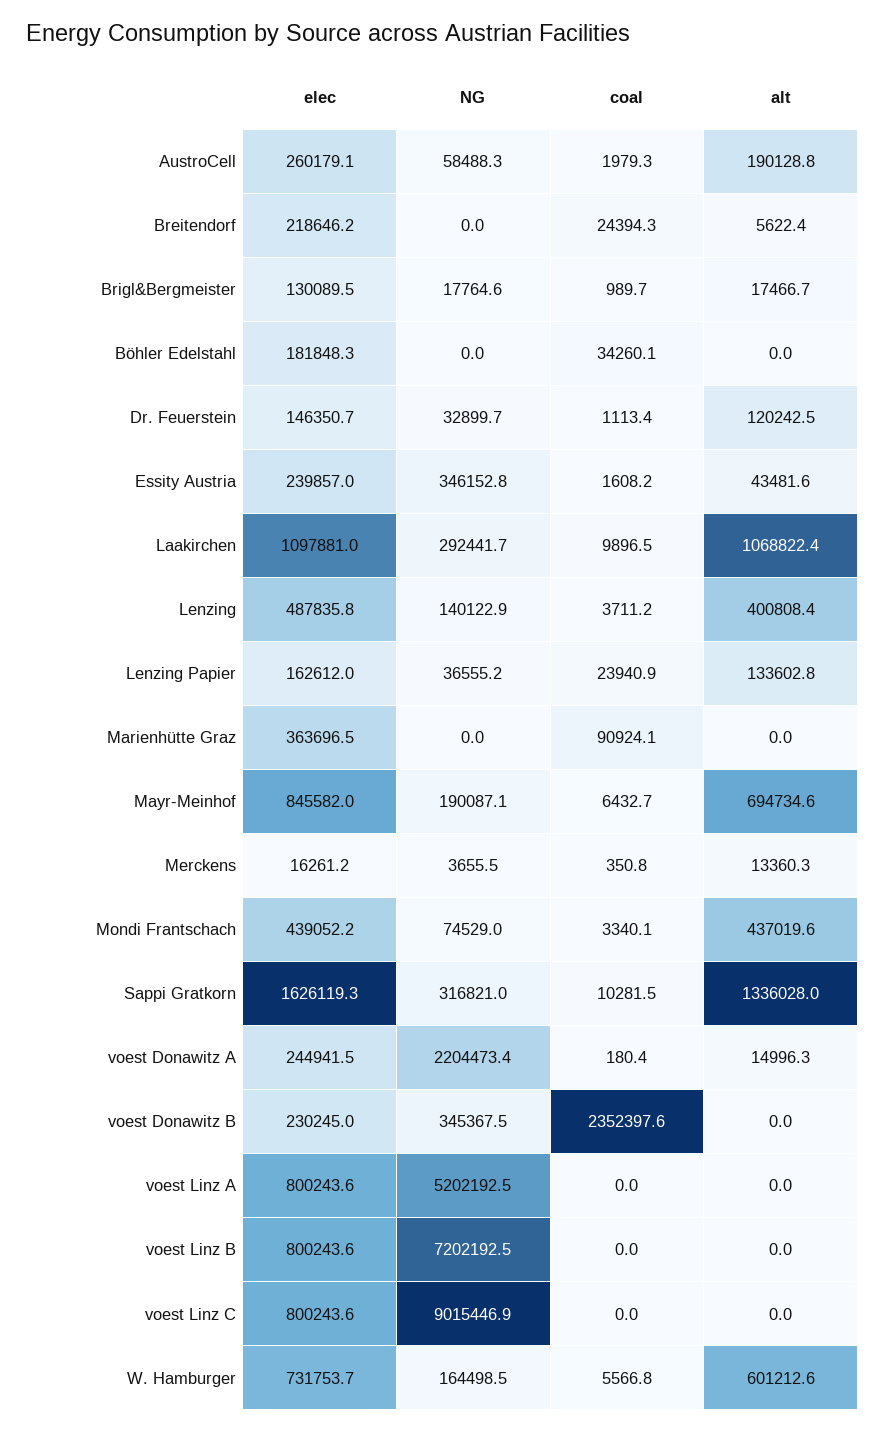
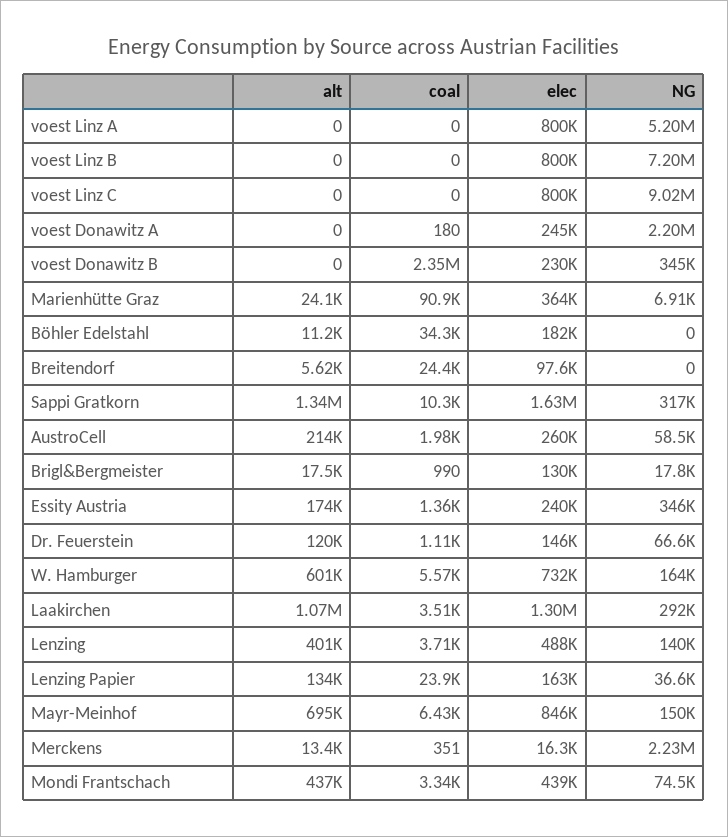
  {
    "elec": {
      "AustroCell": 260179.1,
-     "Breitendorf": 218646.2,
+     "Breitendorf": 97600,
      "Brigl&Bergmeister": 130089.5,
      "Böhler Edelstahl": 181848.3,
      "Dr. Feuerstein": 146350.7,
      "Essity Austria": 239857,
-     "Laakirchen": 1097881,
+     "Laakirchen": 1300000,
      "Lenzing": 487835.8,
      "Lenzing Papier": 162612,
      "Marienhütte Graz": 363696.5,
      "Mayr-Meinhof": 845582,
      "Merckens": 16261.2,
      "Mondi Frantschach": 439052.2,
      "Sappi Gratkorn": 1626119.3,
      "voest Donawitz A": 244941.5,
      "voest Donawitz B": 230245,
      "voest Linz A": 800243.6,
      "voest Linz B": 800243.6,
      "voest Linz C": 800243.6,
      "W. Hamburger": 731753.7
    },
    "NG": {
      "AustroCell": 58488.3,
      "Breitendorf": 0,
      "Brigl&Bergmeister": 17764.6,
      "Böhler Edelstahl": 0,
-     "Dr. Feuerstein": 32899.7,
+     "Dr. Feuerstein": 66600,
      "Essity Austria": 346152.8,
      "Laakirchen": 292441.7,
      "Lenzing": 140122.9,
      "Lenzing Papier": 36555.2,
-     "Marienhütte Graz": 0,
+     "Marienhütte Graz": 6910,
-     "Mayr-Meinhof": 190087.1,
+     "Mayr-Meinhof": 150000,
-     "Merckens": 3655.5,
+     "Merckens": 2230000,
      "Mondi Frantschach": 74529,
      "Sappi Gratkorn": 316821,
      "voest Donawitz A": 2204473.4,
      "voest Donawitz B": 345367.5,
      "voest Linz A": 5202192.5,
      "voest Linz B": 7202192.5,
      "voest Linz C": 9015446.9,
      "W. Hamburger": 164498.5
    },
    "coal": {
      "AustroCell": 1979.3,
      "Breitendorf": 24394.3,
      "Brigl&Bergmeister": 989.7,
      "Böhler Edelstahl": 34260.1,
      "Dr. Feuerstein": 1113.4,
-     "Essity Austria": 1608.2,
+     "Essity Austria": 1360,
-     "Laakirchen": 9896.5,
+     "Laakirchen": 3510,
      "Lenzing": 3711.2,
      "Lenzing Papier": 23940.9,
      "Marienhütte Graz": 90924.1,
      "Mayr-Meinhof": 6432.7,
      "Merckens": 350.8,
      "Mondi Frantschach": 3340.1,
      "Sappi Gratkorn": 10281.5,
      "voest Donawitz A": 180.4,
      "voest Donawitz B": 2352397.6,
      "voest Linz A": 0,
      "voest Linz B": 0,
      "voest Linz C": 0,
      "W. Hamburger": 5566.8
    },
    "alt": {
-     "AustroCell": 190128.8,
+     "AustroCell": 214000,
      "Breitendorf": 5622.4,
      "Brigl&Bergmeister": 17466.7,
-     "Böhler Edelstahl": 0,
+     "Böhler Edelstahl": 11200,
      "Dr. Feuerstein": 120242.5,
-     "Essity Austria": 43481.6,
+     "Essity Austria": 174000,
      "Laakirchen": 1068822.4,
      "Lenzing": 400808.4,
      "Lenzing Papier": 133602.8,
-     "Marienhütte Graz": 0,
+     "Marienhütte Graz": 24100,
      "Mayr-Meinhof": 694734.6,
      "Merckens": 13360.3,
      "Mondi Frantschach": 437019.6,
      "Sappi Gratkorn": 1336028,
-     "voest Donawitz A": 14996.3,
+     "voest Donawitz A": 0,
      "voest Donawitz B": 0,
      "voest Linz A": 0,
      "voest Linz B": 0,
      "voest Linz C": 0,
      "W. Hamburger": 601212.6
    }
  }

